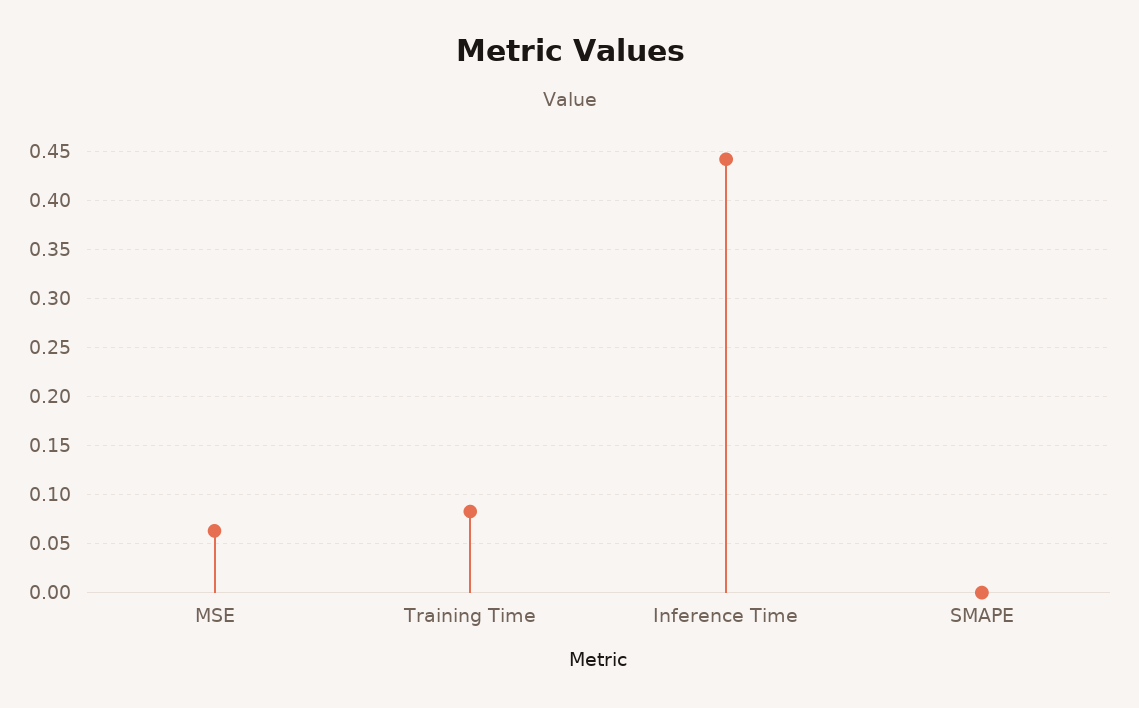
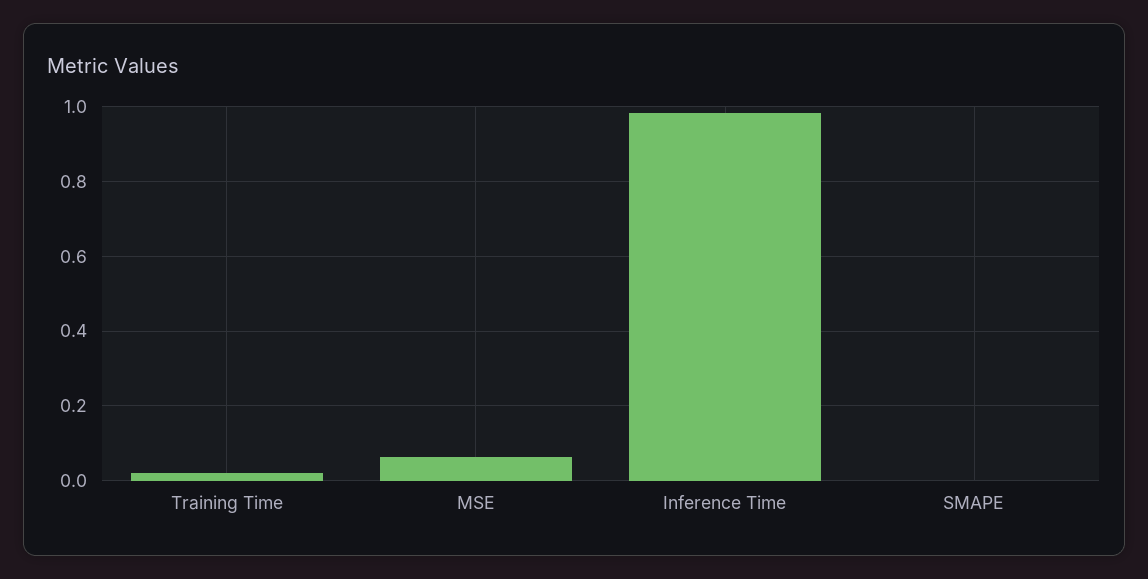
  {
    "MSE": 0.06,
-   "Training Time": 0.08,
+   "Training Time": 0.02,
-   "Inference Time": 0.44,
+   "Inference Time": 0.98,
    "SMAPE": 0
  }

